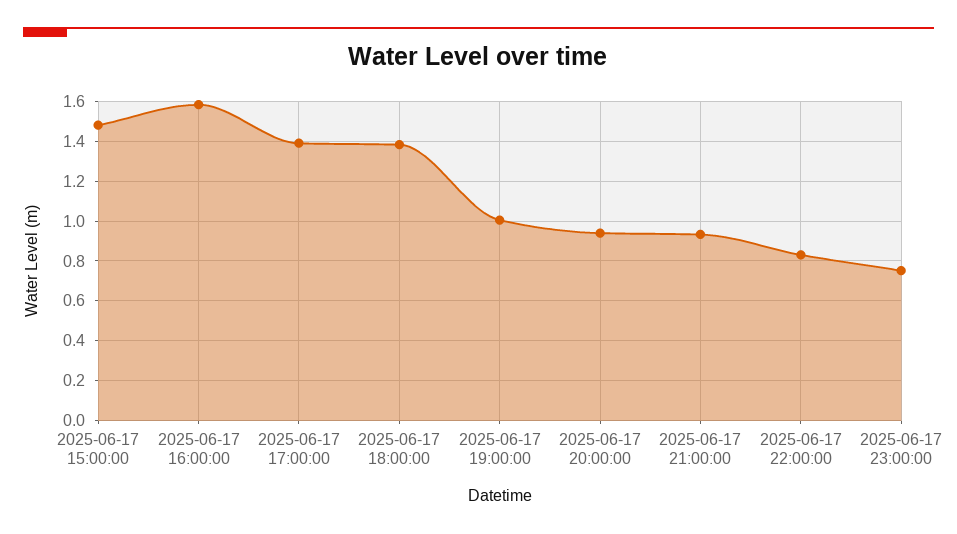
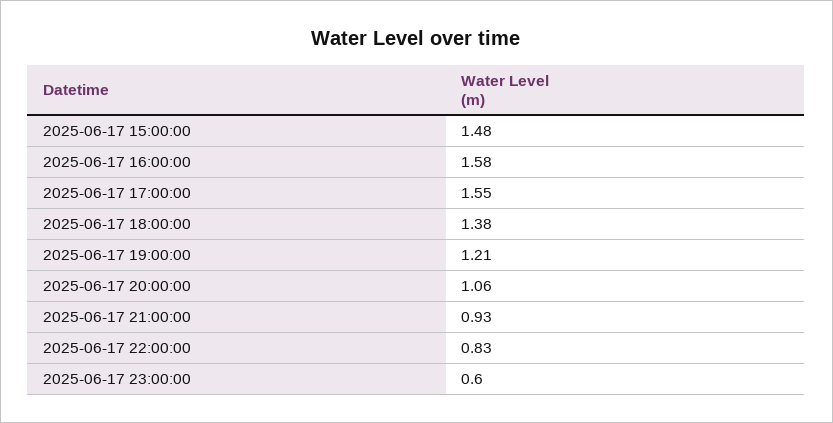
  {
    "2025-06-17 15:00:00": 1.48,
    "2025-06-17 16:00:00": 1.58,
-   "2025-06-17 17:00:00": 1.4,
+   "2025-06-17 17:00:00": 1.55,
    "2025-06-17 18:00:00": 1.38,
-   "2025-06-17 19:00:00": 1,
+   "2025-06-17 19:00:00": 1.21,
-   "2025-06-17 20:00:00": 0.95,
+   "2025-06-17 20:00:00": 1.06,
    "2025-06-17 21:00:00": 0.93,
    "2025-06-17 22:00:00": 0.83,
-   "2025-06-17 23:00:00": 0.75
+   "2025-06-17 23:00:00": 0.6
  }

